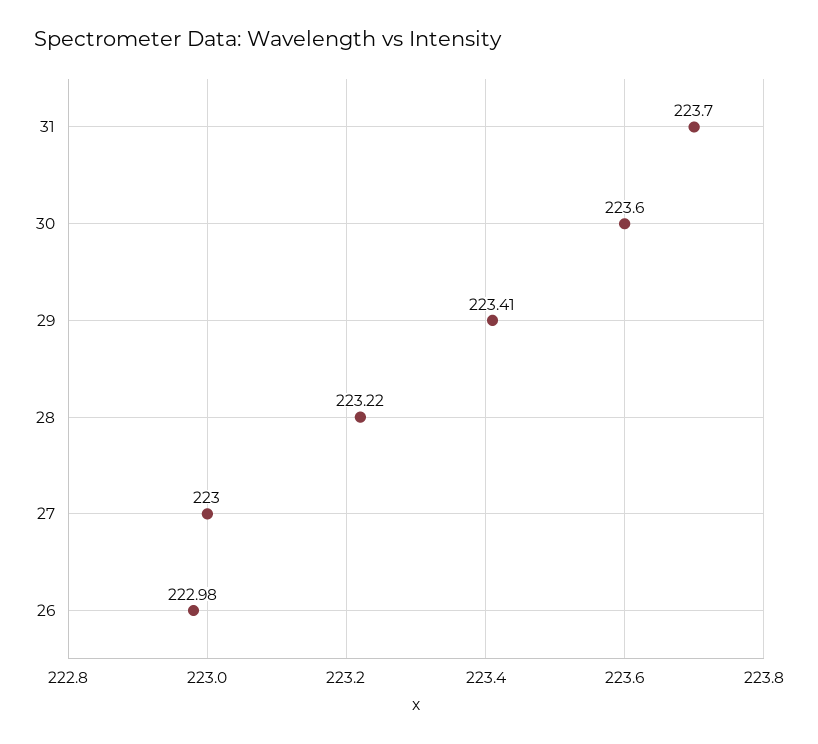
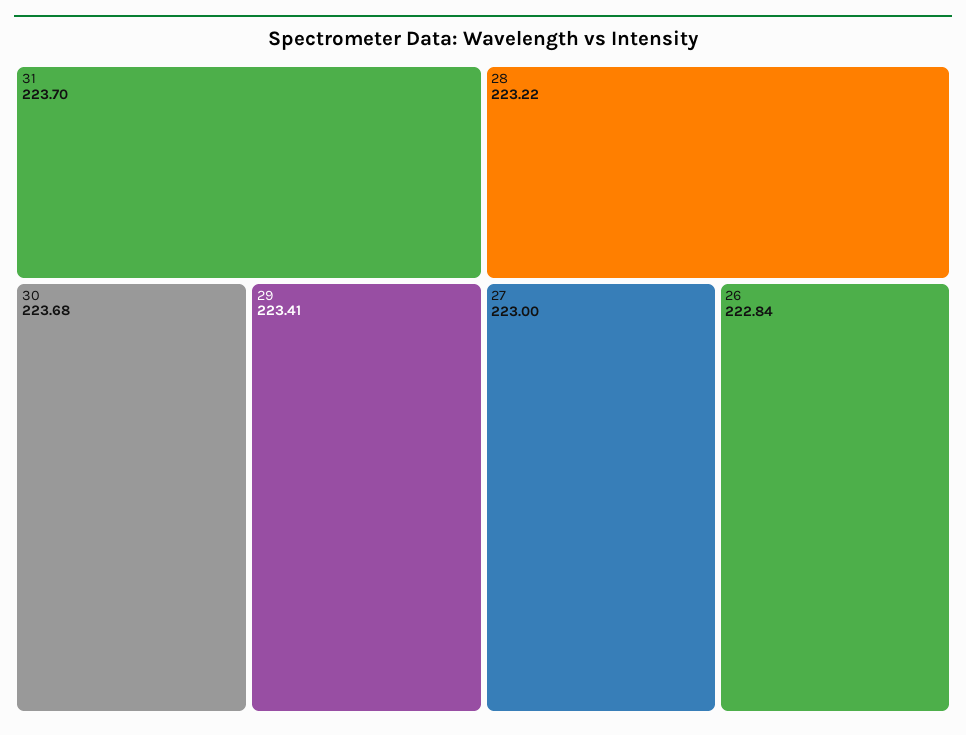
  {
    "31": 223.7,
-   "30": 223.6,
+   "30": 223.68,
    "29": 223.41,
    "28": 223.22,
    "27": 223,
-   "26": 222.98
+   "26": 222.84
  }

